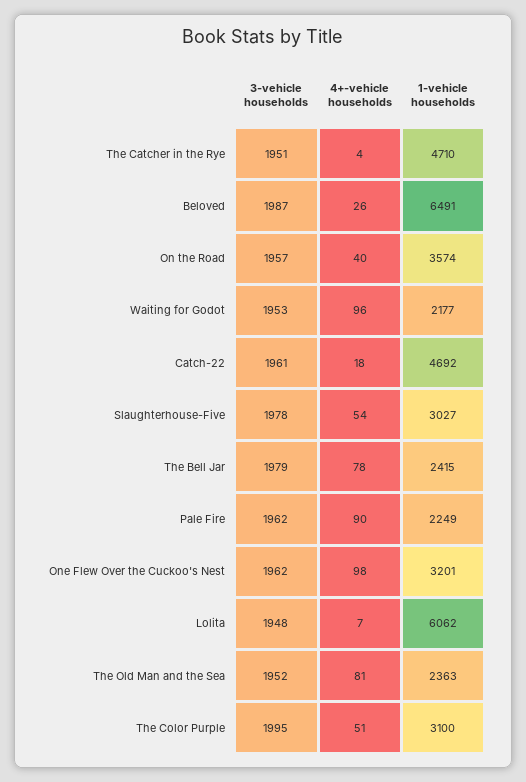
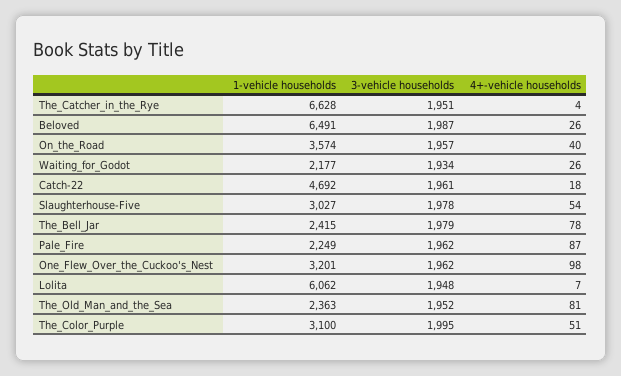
  {
    "3-vehicle households": {
      "The Catcher in the Rye": 1951,
      "Beloved": 1987,
      "On the Road": 1957,
-     "Waiting for Godot": 1953,
+     "Waiting for Godot": 1934,
      "Catch-22": 1961,
      "Slaughterhouse-Five": 1978,
      "The Bell Jar": 1979,
      "Pale Fire": 1962,
      "One Flew Over the Cuckoo's Nest": 1962,
      "Lolita": 1948,
      "The Old Man and the Sea": 1952,
      "The Color Purple": 1995
    },
    "4+-vehicle households": {
      "The Catcher in the Rye": 4,
      "Beloved": 26,
      "On the Road": 40,
-     "Waiting for Godot": 96,
+     "Waiting for Godot": 26,
      "Catch-22": 18,
      "Slaughterhouse-Five": 54,
      "The Bell Jar": 78,
-     "Pale Fire": 90,
+     "Pale Fire": 87,
      "One Flew Over the Cuckoo's Nest": 98,
      "Lolita": 7,
      "The Old Man and the Sea": 81,
      "The Color Purple": 51
    },
    "1-vehicle households": {
-     "The Catcher in the Rye": 4710,
+     "The Catcher in the Rye": 6628,
      "Beloved": 6491,
      "On the Road": 3574,
      "Waiting for Godot": 2177,
      "Catch-22": 4692,
      "Slaughterhouse-Five": 3027,
      "The Bell Jar": 2415,
      "Pale Fire": 2249,
      "One Flew Over the Cuckoo's Nest": 3201,
      "Lolita": 6062,
      "The Old Man and the Sea": 2363,
      "The Color Purple": 3100
    }
  }

